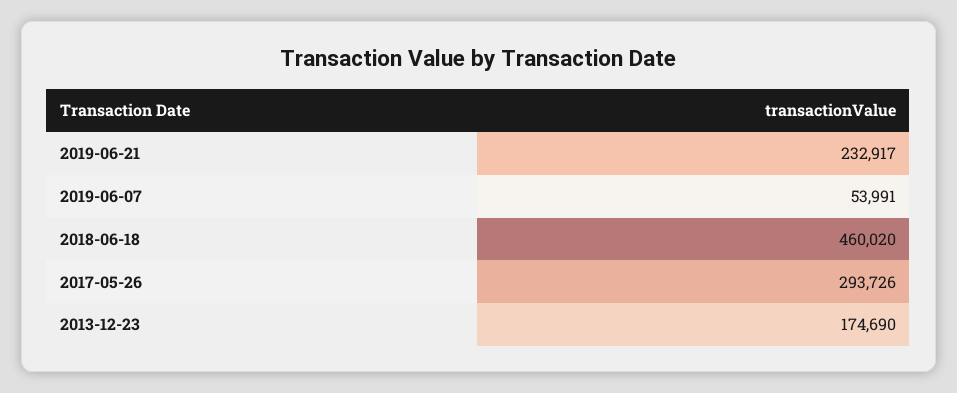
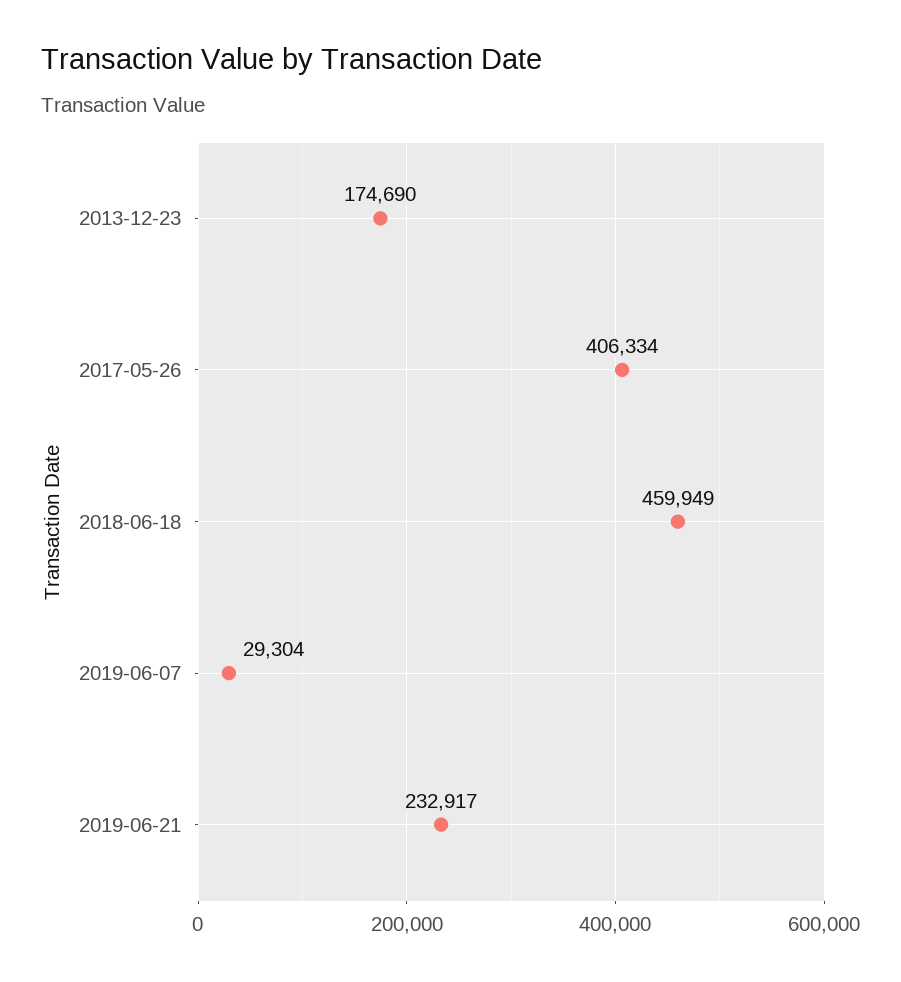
  {
    "2019-06-21": 232917,
-   "2019-06-07": 53991,
+   "2019-06-07": 29304,
-   "2018-06-18": 460020,
+   "2018-06-18": 459949,
-   "2017-05-26": 293726,
+   "2017-05-26": 406334,
    "2013-12-23": 174690
  }

